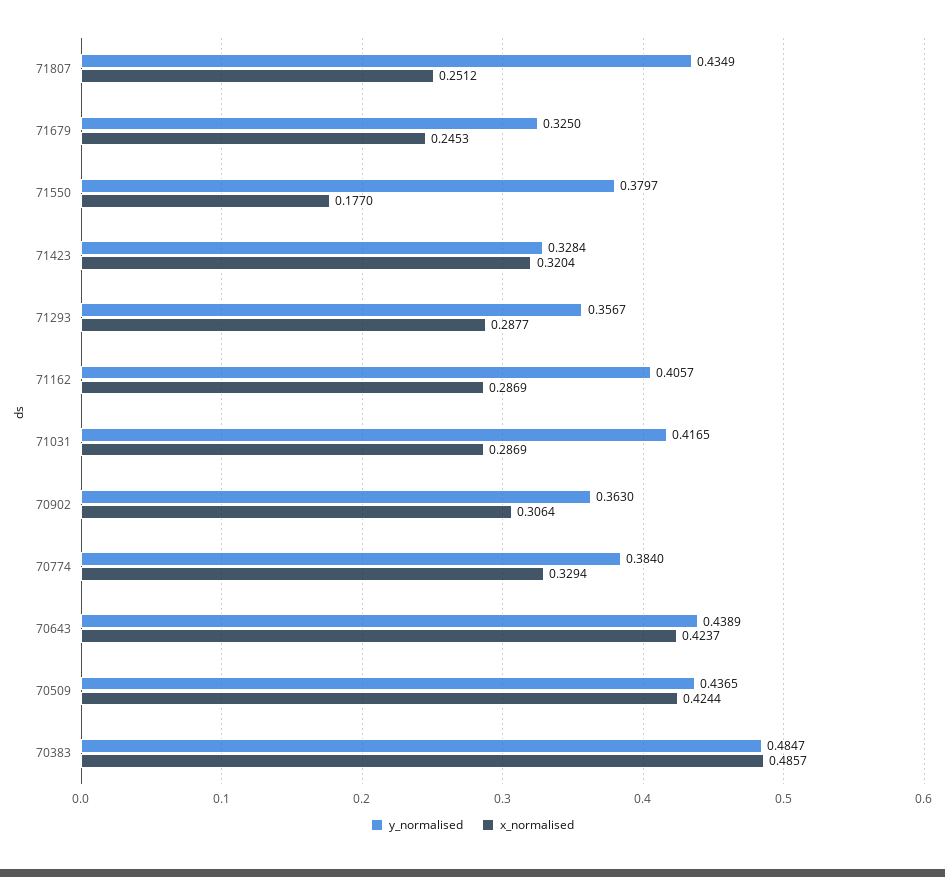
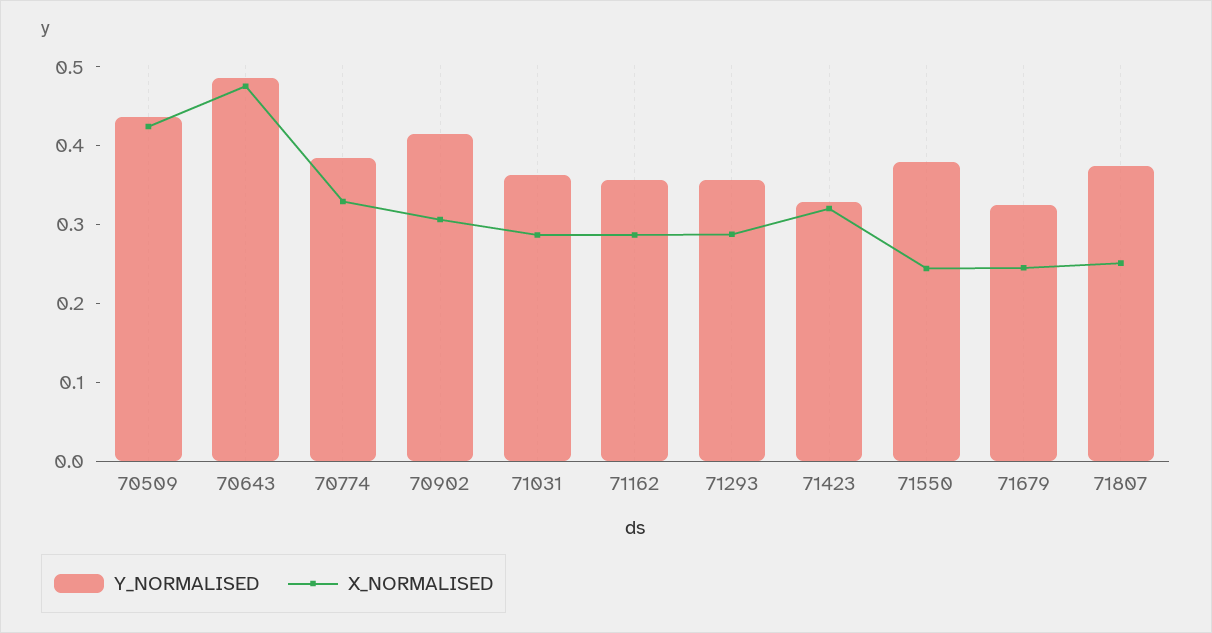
  {
    "y_normalised": {
-     "71807": 0.4349,
+     "71807": 0.38,
      "71679": 0.325,
      "71550": 0.3797,
      "71423": 0.3284,
      "71293": 0.3567,
-     "71162": 0.4057,
+     "71162": 0.36,
-     "71031": 0.4165,
+     "71031": 0.36,
-     "70902": 0.363,
+     "70902": 0.42,
      "70774": 0.384,
-     "70643": 0.4389,
+     "70643": 0.48,
-     "70509": 0.4365,
+     "70509": 0.4365
-     "70383": 0.4847
    },
    "x_normalised": {
      "71807": 0.2512,
      "71679": 0.2453,
-     "71550": 0.177,
+     "71550": 0.24,
      "71423": 0.3204,
      "71293": 0.2877,
      "71162": 0.2869,
      "71031": 0.2869,
      "70902": 0.3064,
      "70774": 0.3294,
-     "70643": 0.4237,
+     "70643": 0.48,
-     "70509": 0.4244,
+     "70509": 0.4244
-     "70383": 0.4857
    }
  }

